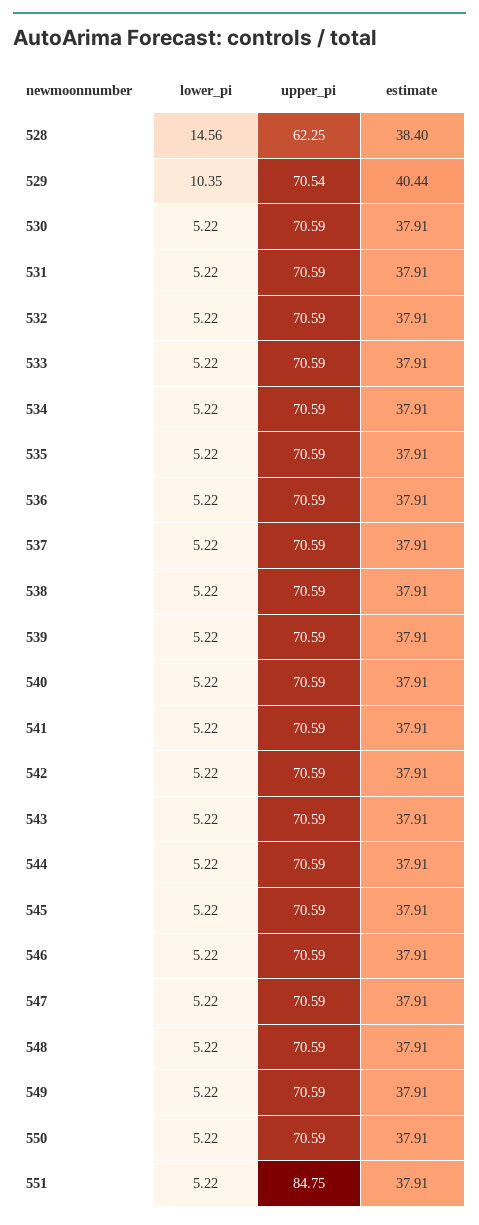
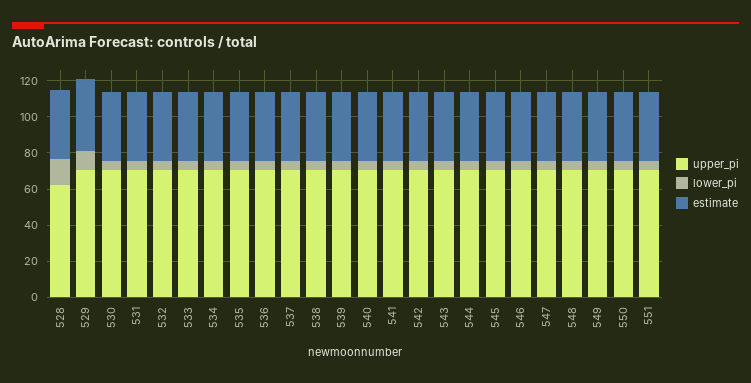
  {
    "lower_pi": {
      "528": 14.56,
      "529": 10.35,
      "530": 5.22,
      "531": 5.22,
      "532": 5.22,
      "533": 5.22,
      "534": 5.22,
      "535": 5.22,
      "536": 5.22,
      "537": 5.22,
      "538": 5.22,
      "539": 5.22,
      "540": 5.22,
      "541": 5.22,
      "542": 5.22,
      "543": 5.22,
      "544": 5.22,
      "545": 5.22,
      "546": 5.22,
      "547": 5.22,
      "548": 5.22,
      "549": 5.22,
      "550": 5.22,
      "551": 5.22
    },
    "upper_pi": {
      "528": 62.25,
      "529": 70.54,
      "530": 70.59,
      "531": 70.59,
      "532": 70.59,
      "533": 70.59,
      "534": 70.59,
      "535": 70.59,
      "536": 70.59,
      "537": 70.59,
      "538": 70.59,
      "539": 70.59,
      "540": 70.59,
      "541": 70.59,
      "542": 70.59,
      "543": 70.59,
      "544": 70.59,
      "545": 70.59,
      "546": 70.59,
      "547": 70.59,
      "548": 70.59,
      "549": 70.59,
      "550": 70.59,
-     "551": 84.75
+     "551": 70
    },
    "estimate": {
      "528": 38.4,
      "529": 40.44,
      "530": 37.91,
      "531": 37.91,
      "532": 37.91,
      "533": 37.91,
      "534": 37.91,
      "535": 37.91,
      "536": 37.91,
      "537": 37.91,
      "538": 37.91,
      "539": 37.91,
      "540": 37.91,
      "541": 37.91,
      "542": 37.91,
      "543": 37.91,
      "544": 37.91,
      "545": 37.91,
      "546": 37.91,
      "547": 37.91,
      "548": 37.91,
      "549": 37.91,
      "550": 37.91,
      "551": 37.91
    }
  }

